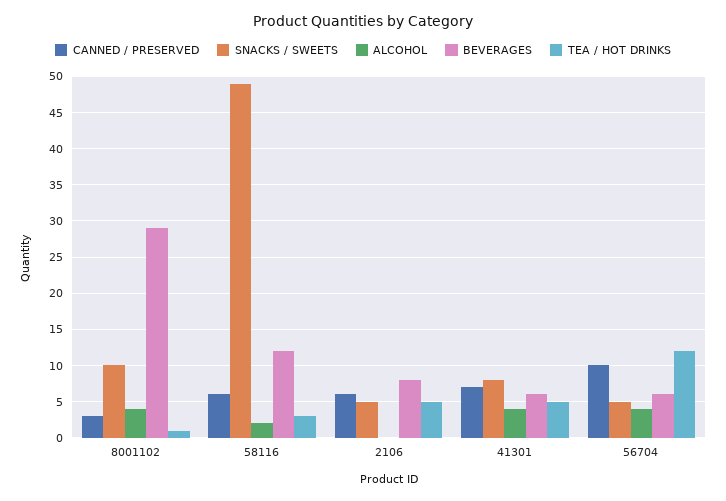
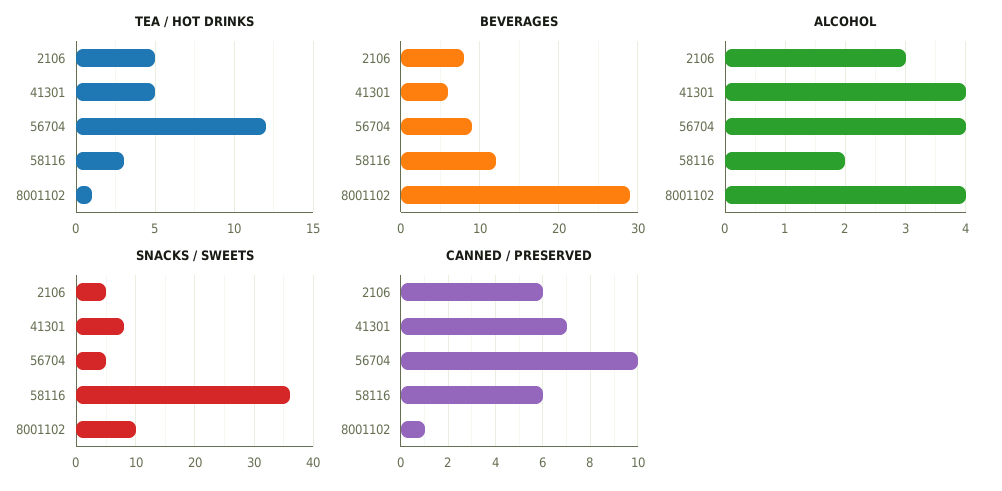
  {
    "CANNED / PRESERVED": {
-     "8001102": 3,
+     "8001102": 1,
      "58116": 6,
      "2106": 6,
      "41301": 7,
      "56704": 10
    },
    "SNACKS / SWEETS": {
      "8001102": 10,
-     "58116": 49,
+     "58116": 35,
      "2106": 5,
      "41301": 8,
      "56704": 5
    },
    "ALCOHOL": {
      "8001102": 4,
      "58116": 2,
-     "2106": 0,
+     "2106": 3,
      "41301": 4,
      "56704": 4
    },
    "BEVERAGES": {
      "8001102": 29,
      "58116": 12,
      "2106": 8,
      "41301": 6,
-     "56704": 6
+     "56704": 9
    },
    "TEA / HOT DRINKS": {
      "8001102": 1,
      "58116": 3,
      "2106": 5,
      "41301": 5,
      "56704": 12
    }
  }

